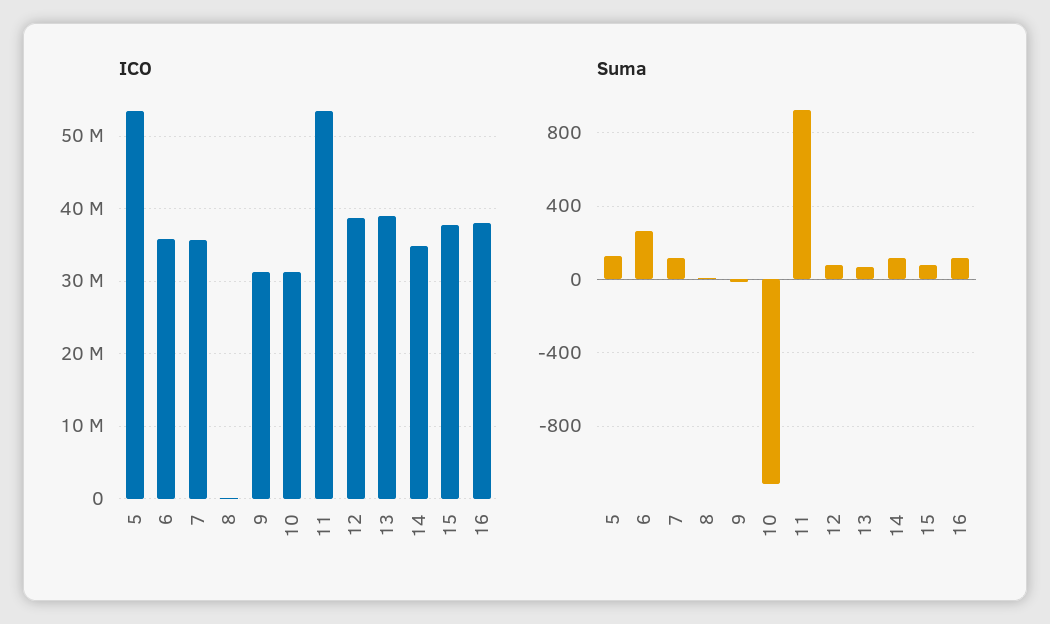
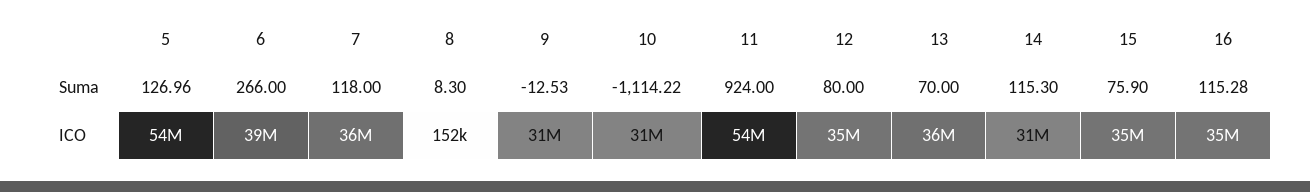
  {
    "ICO": {
      "5": 54000000,
-     "6": 36000000,
+     "6": 39000000,
      "7": 36000000,
      "8": 152000,
      "9": 31000000,
      "10": 31000000,
      "11": 54000000,
-     "12": 39000000,
+     "12": 35000000,
-     "13": 39000000,
+     "13": 36000000,
-     "14": 35000000,
+     "14": 31000000,
-     "15": 38000000,
+     "15": 35000000,
-     "16": 38000000
+     "16": 35000000
    },
    "Suma": {
      "5": 126.96,
      "6": 266,
      "7": 118,
      "8": 8.3,
      "9": -12.53,
      "10": -1114.22,
      "11": 924,
      "12": 80,
      "13": 70,
      "14": 115.3,
      "15": 75.9,
      "16": 115.28
    }
  }

